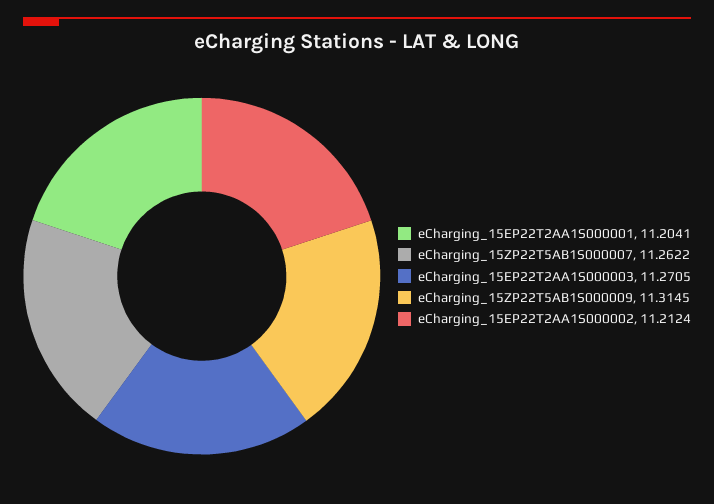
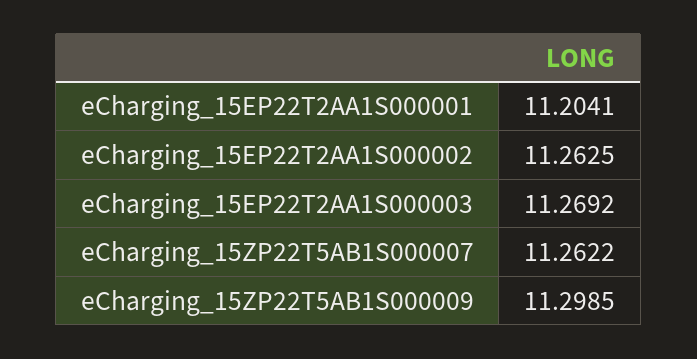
  {
    "eCharging_15EP22T2AA1S000001": 11.2041,
    "eCharging_15ZP22T5AB1S000007": 11.2622,
-   "eCharging_15EP22T2AA1S000003": 11.2705,
+   "eCharging_15EP22T2AA1S000003": 11.2692,
-   "eCharging_15ZP22T5AB1S000009": 11.3145,
+   "eCharging_15ZP22T5AB1S000009": 11.2985,
-   "eCharging_15EP22T2AA1S000002": 11.2124
+   "eCharging_15EP22T2AA1S000002": 11.2625
  }

